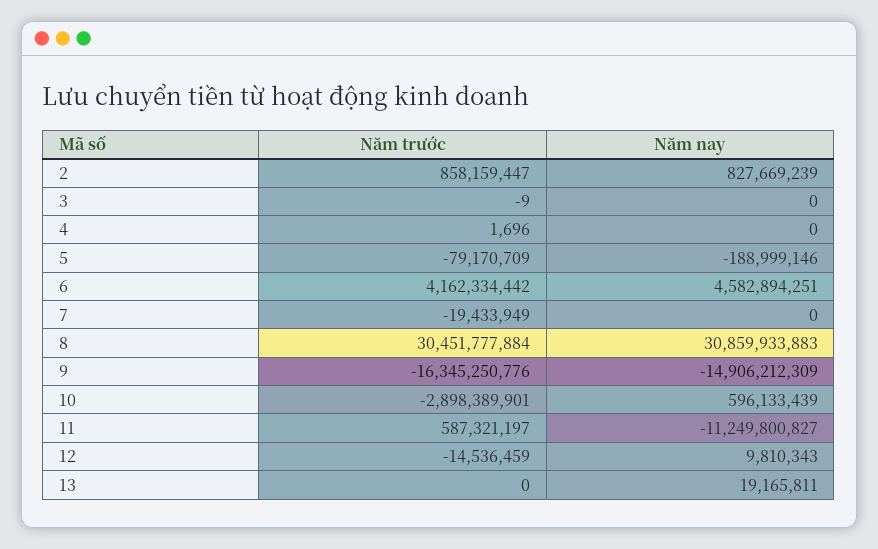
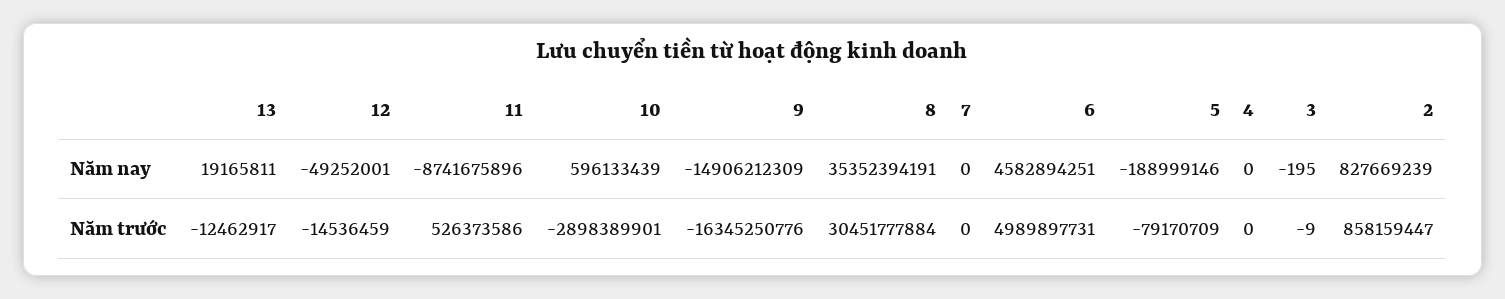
  {
    "Năm trước": {
      "2": 858159447,
      "3": -9,
-     "4": 1696,
+     "4": 0,
      "5": -79170709,
-     "6": 4162334442,
+     "6": 4989897731,
-     "7": -19433949,
+     "7": 0,
      "8": 30451777884,
      "9": -16345250776,
      "10": -2898389901,
-     "11": 587321197,
+     "11": 526373586,
      "12": -14536459,
-     "13": 0
+     "13": -12462917
    },
    "Năm nay": {
      "2": 827669239,
-     "3": 0,
+     "3": -195,
      "4": 0,
      "5": -188999146,
      "6": 4582894251,
      "7": 0,
-     "8": 30859933883,
+     "8": 35352394191,
      "9": -14906212309,
      "10": 596133439,
-     "11": -11249800827,
+     "11": -8741675896,
-     "12": 9810343,
+     "12": -49252001,
      "13": 19165811
    }
  }

